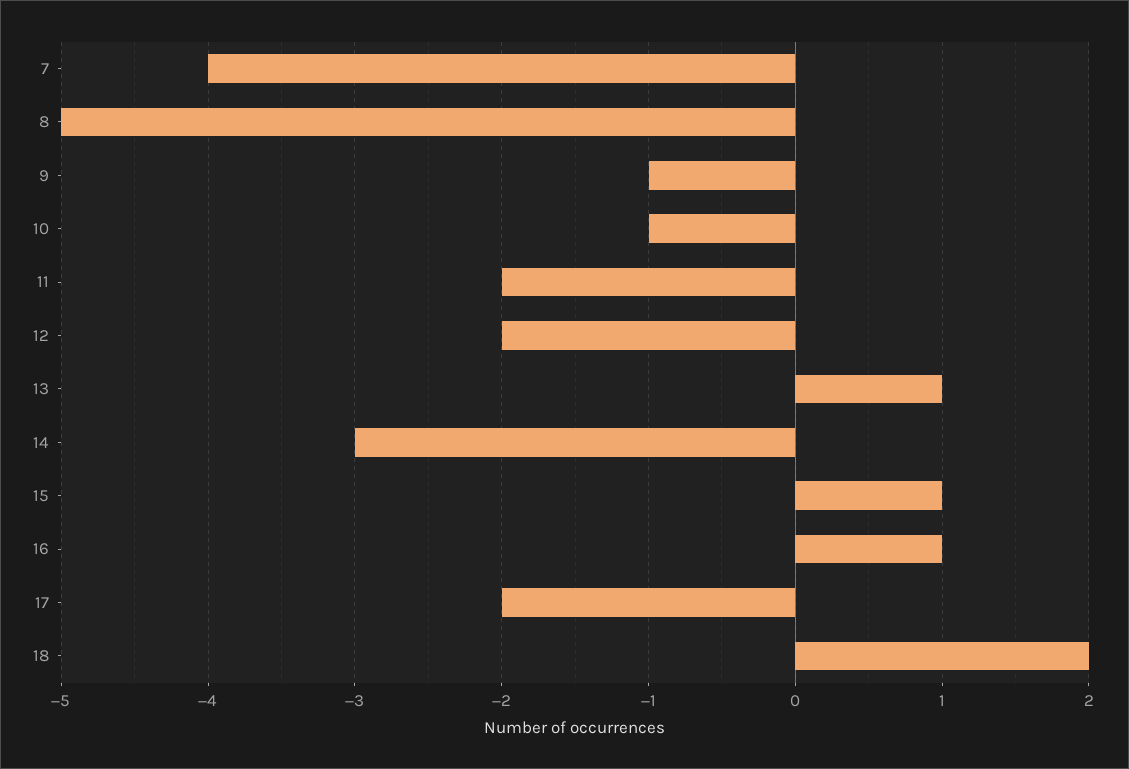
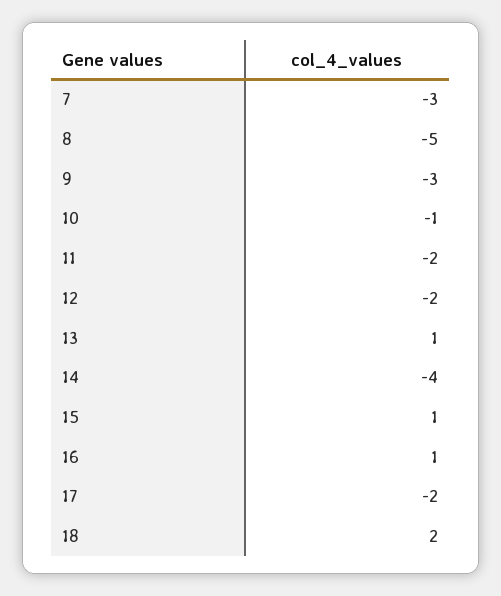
  {
-   "7": -4,
+   "7": -3,
    "8": -5,
-   "9": -1,
+   "9": -3,
    "10": -1,
    "11": -2,
    "12": -2,
    "13": 1,
-   "14": -3,
+   "14": -4,
    "15": 1,
    "16": 1,
    "17": -2,
    "18": 2
  }

